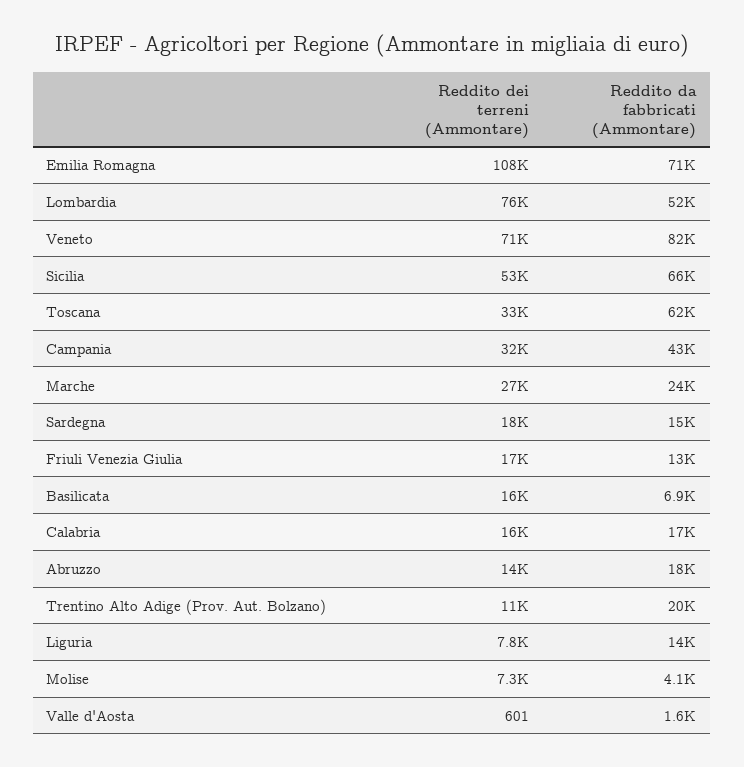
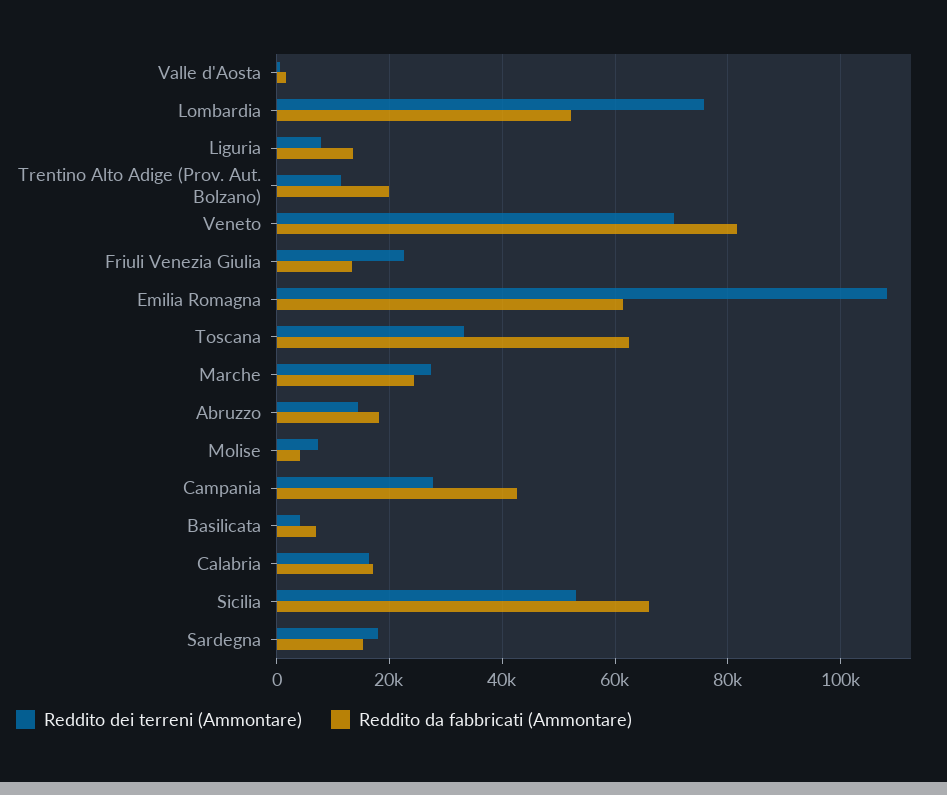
  {
    "Reddito dei terreni (Ammontare)": {
      "Emilia Romagna": 108000,
      "Lombardia": 76000,
      "Veneto": 71000,
      "Sicilia": 53000,
      "Toscana": 33000,
-     "Campania": 32000,
+     "Campania": 28000,
      "Marche": 27000,
      "Sardegna": 18000,
-     "Friuli Venezia Giulia": 17000,
+     "Friuli Venezia Giulia": 22000,
-     "Basilicata": 16000,
+     "Basilicata": 4000,
      "Calabria": 16000,
      "Abruzzo": 14000,
      "Trentino Alto Adige (Prov. Aut. Bolzano)": 11000,
      "Liguria": 7800,
      "Molise": 7300,
      "Valle d'Aosta": 601
    },
    "Reddito da fabbricati (Ammontare)": {
-     "Emilia Romagna": 71000,
+     "Emilia Romagna": 62000,
      "Lombardia": 52000,
      "Veneto": 82000,
      "Sicilia": 66000,
      "Toscana": 62000,
      "Campania": 43000,
      "Marche": 24000,
      "Sardegna": 15000,
      "Friuli Venezia Giulia": 13000,
      "Basilicata": 6900,
      "Calabria": 17000,
      "Abruzzo": 18000,
      "Trentino Alto Adige (Prov. Aut. Bolzano)": 20000,
      "Liguria": 14000,
      "Molise": 4100,
      "Valle d'Aosta": 1600
    }
  }

